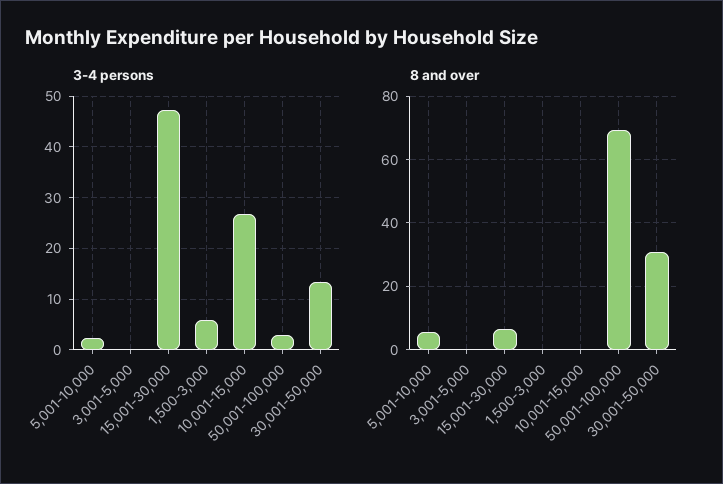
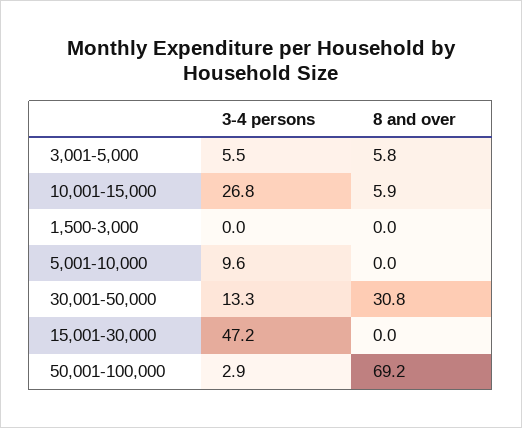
  {
    "3-4 persons": {
-     "5,001-10,000": 2,
+     "5,001-10,000": 9.6,
-     "3,001-5,000": 0,
+     "3,001-5,000": 5.5,
      "15,001-30,000": 47.2,
-     "1,500-3,000": 6,
+     "1,500-3,000": 0,
      "10,001-15,000": 26.8,
      "50,001-100,000": 2.9,
      "30,001-50,000": 13.3
    },
    "8 and over": {
-     "5,001-10,000": 6,
+     "5,001-10,000": 0,
-     "3,001-5,000": 0,
+     "3,001-5,000": 5.8,
-     "15,001-30,000": 6,
+     "15,001-30,000": 0,
      "1,500-3,000": 0,
-     "10,001-15,000": 0,
+     "10,001-15,000": 5.9,
      "50,001-100,000": 69.2,
      "30,001-50,000": 30.8
    }
  }

